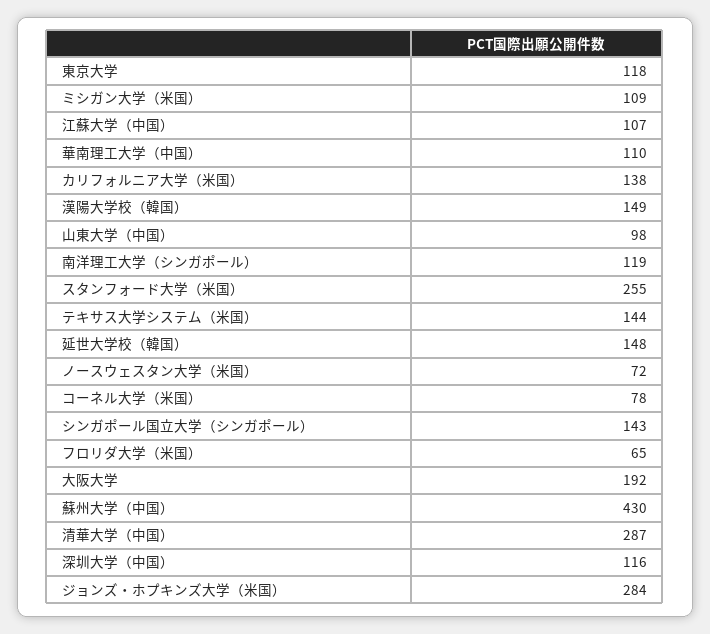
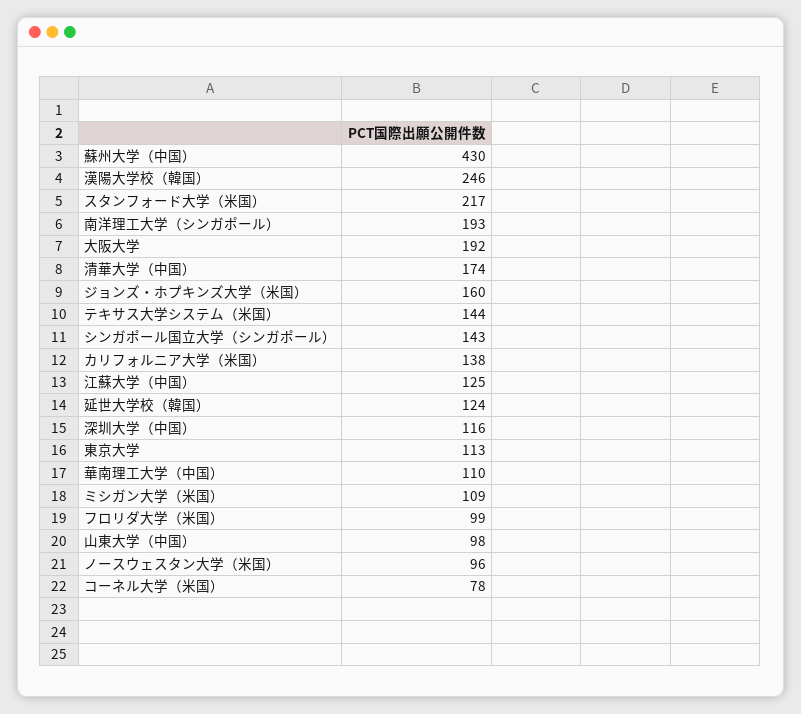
  {
-   "東京大学": 118,
+   "東京大学": 113,
    "ミシガン大学（米国）": 109,
-   "江蘇大学（中国）": 107,
+   "江蘇大学（中国）": 125,
    "華南理工大学（中国）": 110,
    "カリフォルニア大学（米国）": 138,
-   "漢陽大学校（韓国）": 149,
+   "漢陽大学校（韓国）": 246,
    "山東大学（中国）": 98,
-   "南洋理工大学（シンガポール）": 119,
+   "南洋理工大学（シンガポール）": 193,
-   "スタンフォード大学（米国）": 255,
+   "スタンフォード大学（米国）": 217,
    "テキサス大学システム（米国）": 144,
-   "延世大学校（韓国）": 148,
+   "延世大学校（韓国）": 124,
-   "ノースウェスタン大学（米国）": 72,
+   "ノースウェスタン大学（米国）": 96,
    "コーネル大学（米国）": 78,
    "シンガポール国立大学（シンガポール）": 143,
-   "フロリダ大学（米国）": 65,
+   "フロリダ大学（米国）": 99,
    "大阪大学": 192,
    "蘇州大学（中国）": 430,
-   "清華大学（中国）": 287,
+   "清華大学（中国）": 174,
    "深圳大学（中国）": 116,
-   "ジョンズ・ホプキンズ大学（米国）": 284
+   "ジョンズ・ホプキンズ大学（米国）": 160
  }

